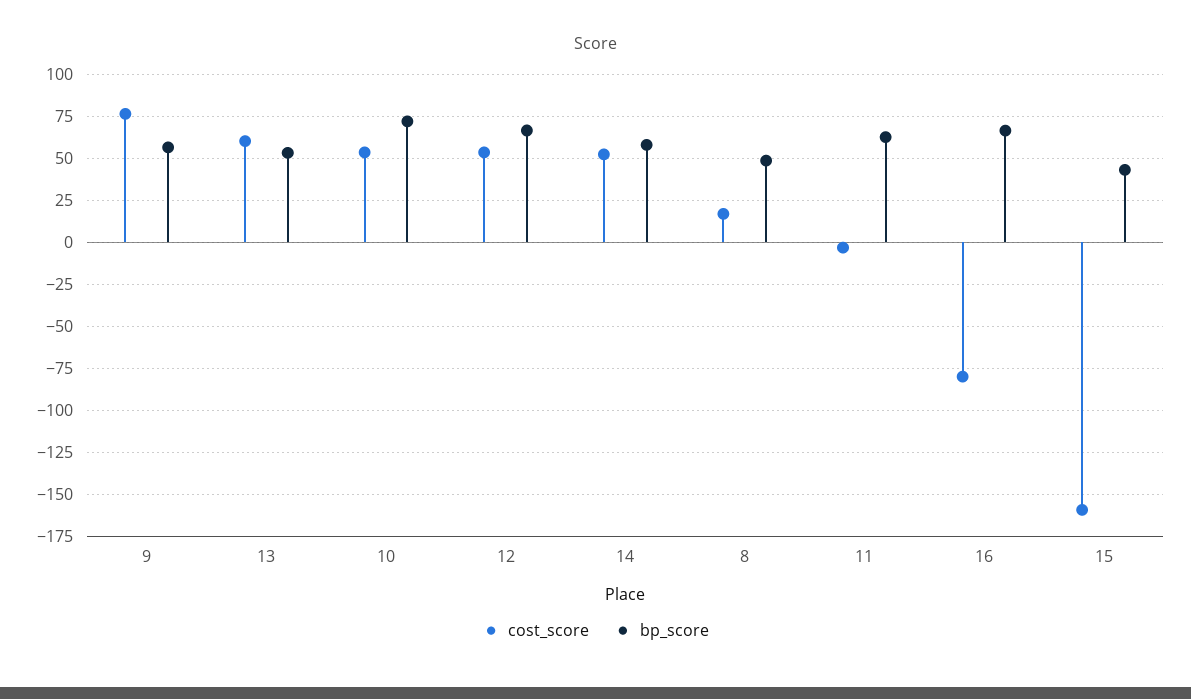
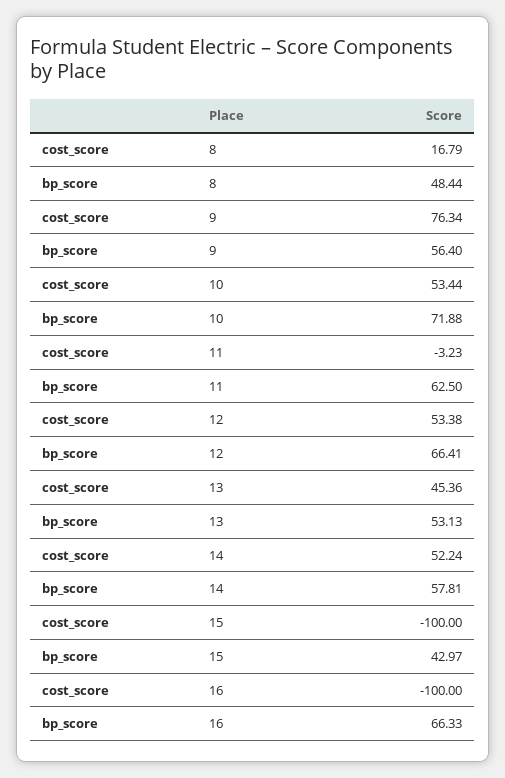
  {
    "cost_score": {
      "9": 76.34,
-     "13": 60,
+     "13": 45.36,
      "10": 53.44,
      "12": 53.38,
      "14": 52.24,
      "8": 16.79,
      "11": -3.23,
-     "16": -80,
+     "16": -100,
-     "15": -160
+     "15": -100
    },
    "bp_score": {
      "9": 56.4,
      "13": 53.13,
      "10": 71.88,
      "12": 66.41,
      "14": 57.81,
      "8": 48.44,
      "11": 62.5,
      "16": 66.33,
      "15": 42.97
    }
  }

